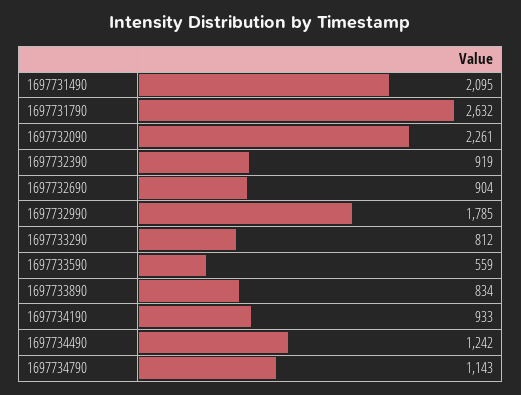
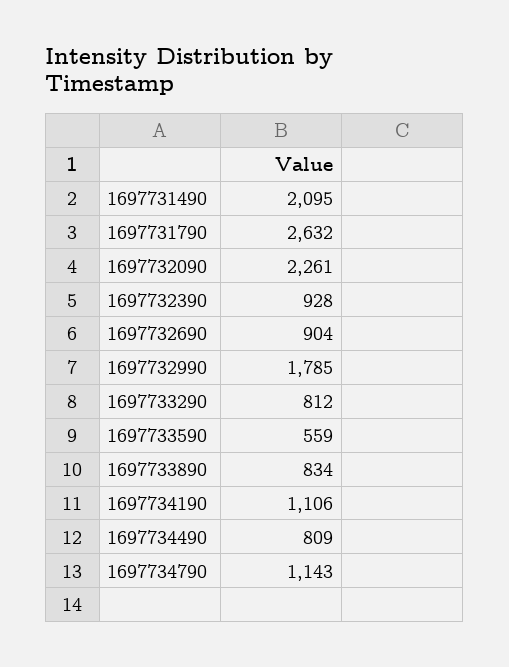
  {
    "1697731490": 2095,
    "1697731790": 2632,
    "1697732090": 2261,
-   "1697732390": 919,
+   "1697732390": 928,
    "1697732690": 904,
    "1697732990": 1785,
    "1697733290": 812,
    "1697733590": 559,
    "1697733890": 834,
-   "1697734190": 933,
+   "1697734190": 1106,
-   "1697734490": 1242,
+   "1697734490": 809,
    "1697734790": 1143
  }

